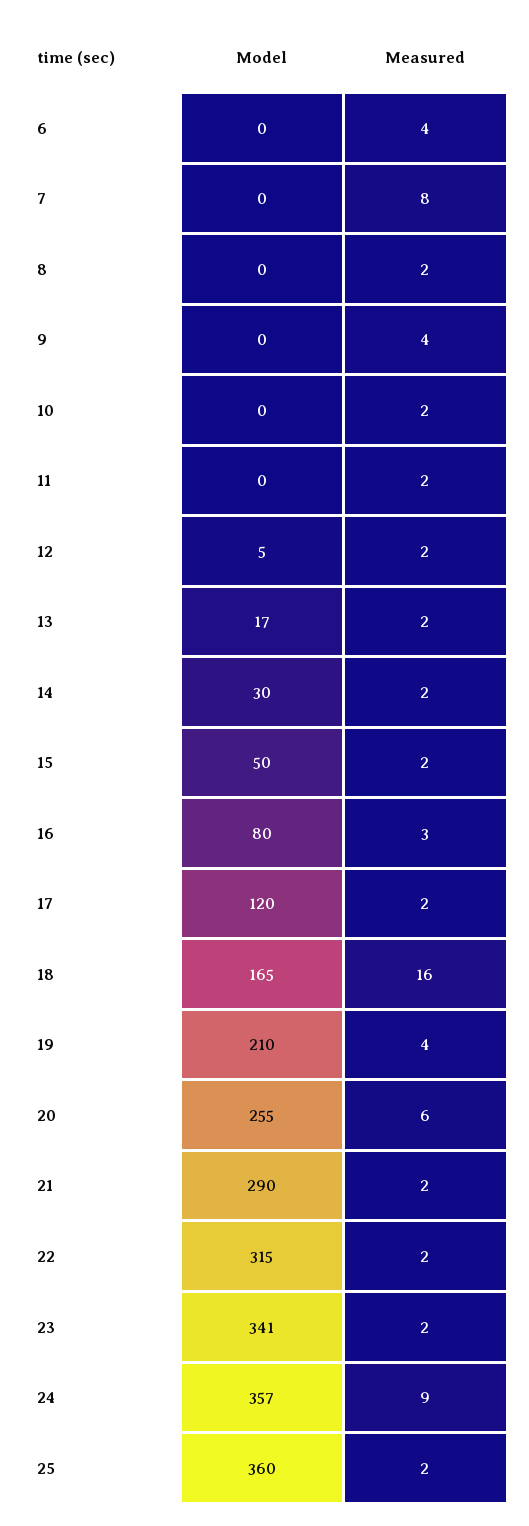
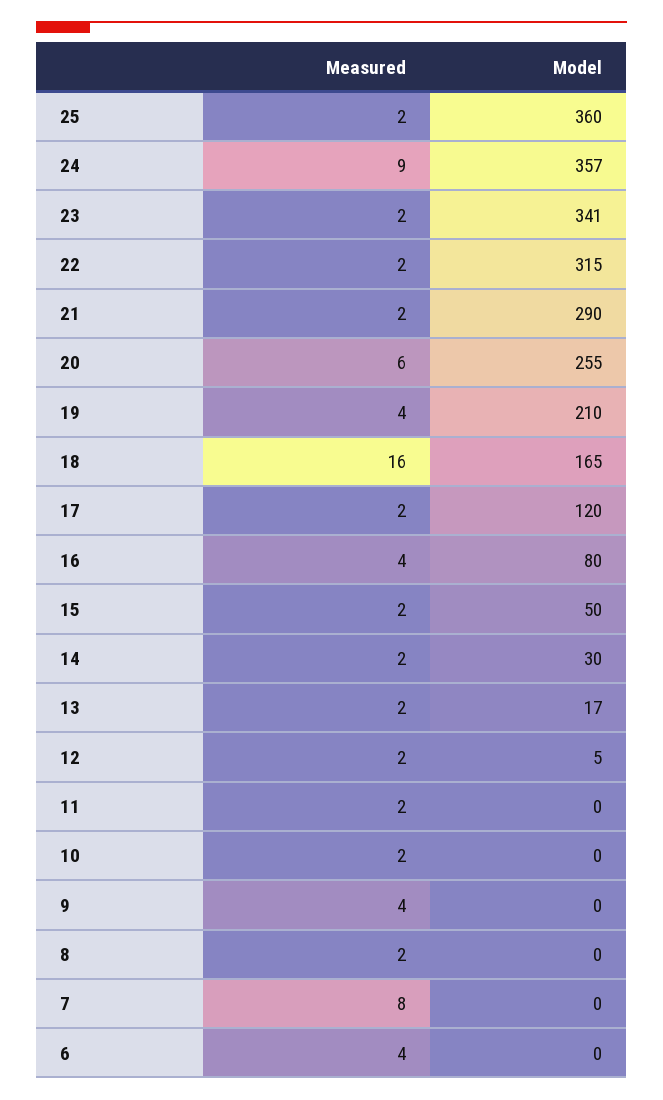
  {
    "Model": {
      "6": 0,
      "7": 0,
      "8": 0,
      "9": 0,
      "10": 0,
      "11": 0,
      "12": 5,
      "13": 17,
      "14": 30,
      "15": 50,
      "16": 80,
      "17": 120,
      "18": 165,
      "19": 210,
      "20": 255,
      "21": 290,
      "22": 315,
      "23": 341,
      "24": 357,
      "25": 360
    },
    "Measured": {
      "6": 4,
      "7": 8,
      "8": 2,
      "9": 4,
      "10": 2,
      "11": 2,
      "12": 2,
      "13": 2,
      "14": 2,
      "15": 2,
-     "16": 3,
+     "16": 4,
      "17": 2,
      "18": 16,
      "19": 4,
      "20": 6,
      "21": 2,
      "22": 2,
      "23": 2,
      "24": 9,
      "25": 2
    }
  }

